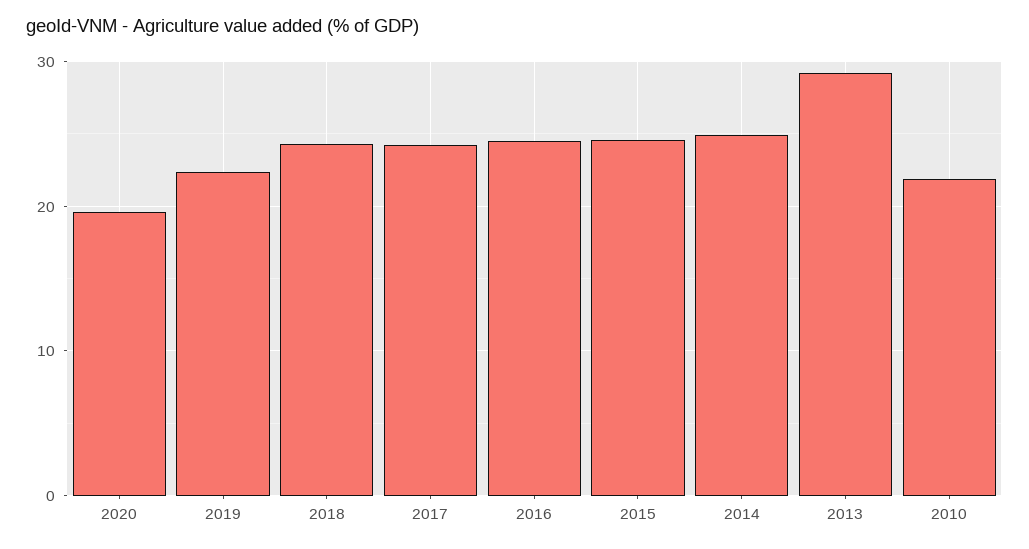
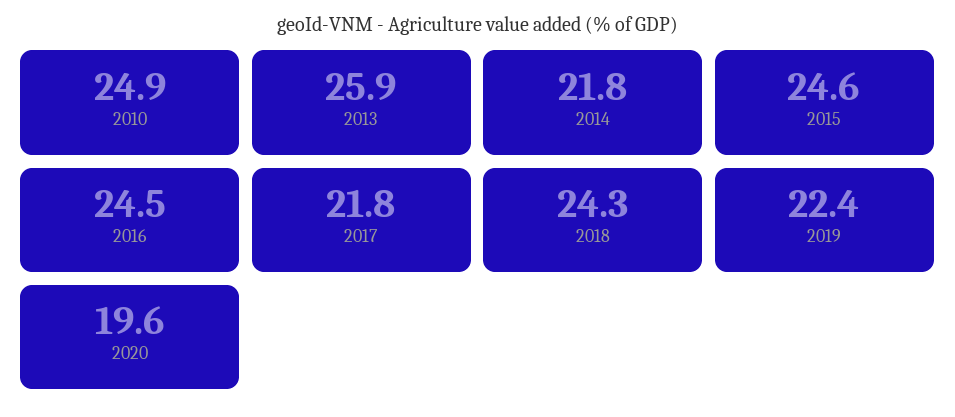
  {
    "2020": 19.6,
    "2019": 22.4,
    "2018": 24.3,
-   "2017": 24,
+   "2017": 21.8,
    "2016": 24.5,
    "2015": 24.6,
-   "2014": 25,
+   "2014": 21.8,
-   "2013": 29,
+   "2013": 25.9,
-   "2010": 22
+   "2010": 24.9
  }

